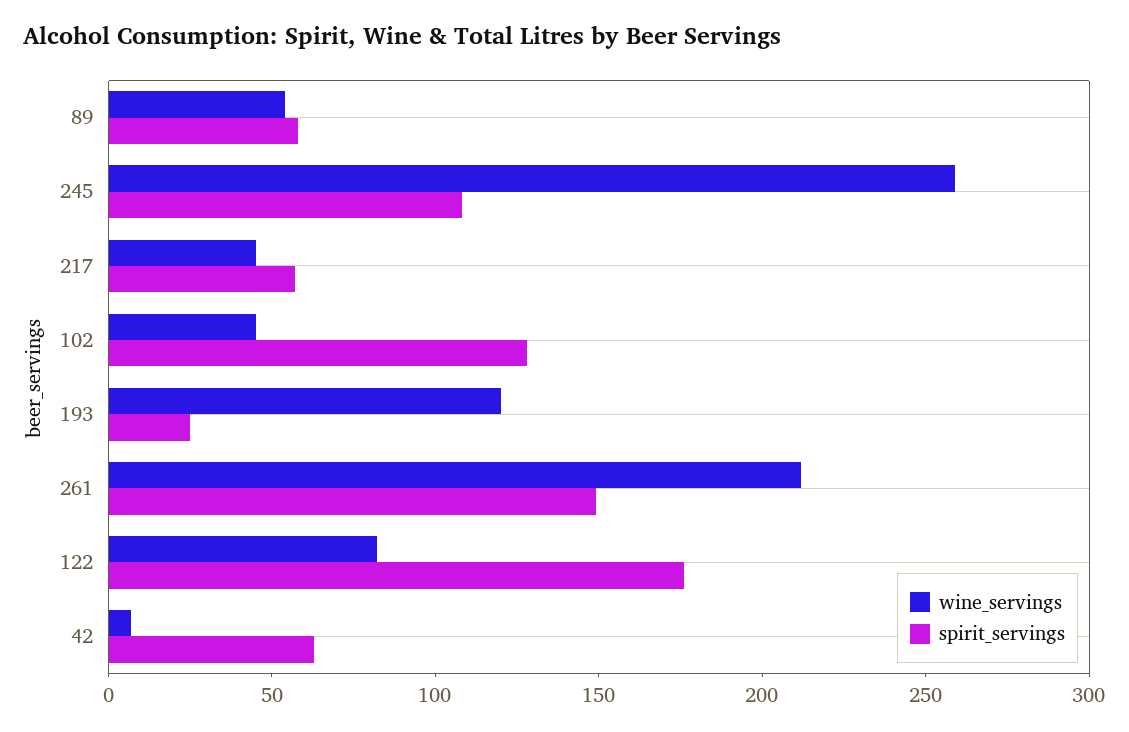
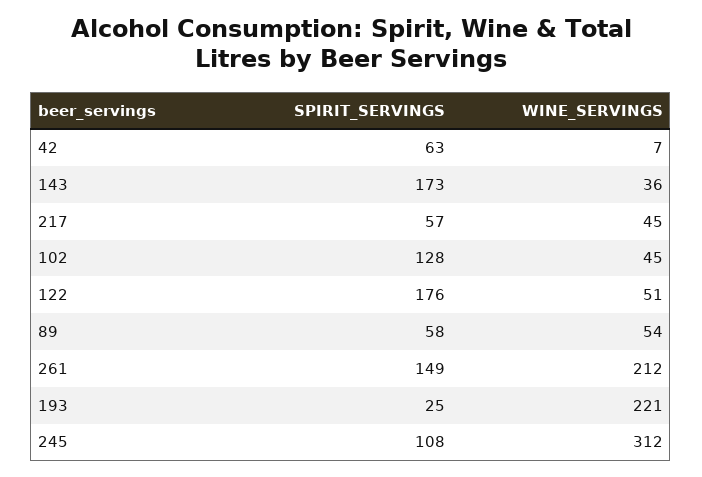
  {
    "wine_servings": {
      "89": 54,
-     "245": 260,
+     "245": 312,
      "217": 45,
      "102": 45,
-     "193": 120,
+     "193": 221,
      "261": 212,
-     "122": 80,
+     "122": 51,
-     "42": 7
+     "42": 7,
+     "143": 36
    },
    "spirit_servings": {
      "89": 58,
      "245": 108,
      "217": 57,
      "102": 128,
      "193": 25,
      "261": 149,
      "122": 176,
-     "42": 63
+     "42": 63,
+     "143": 173
    }
  }

